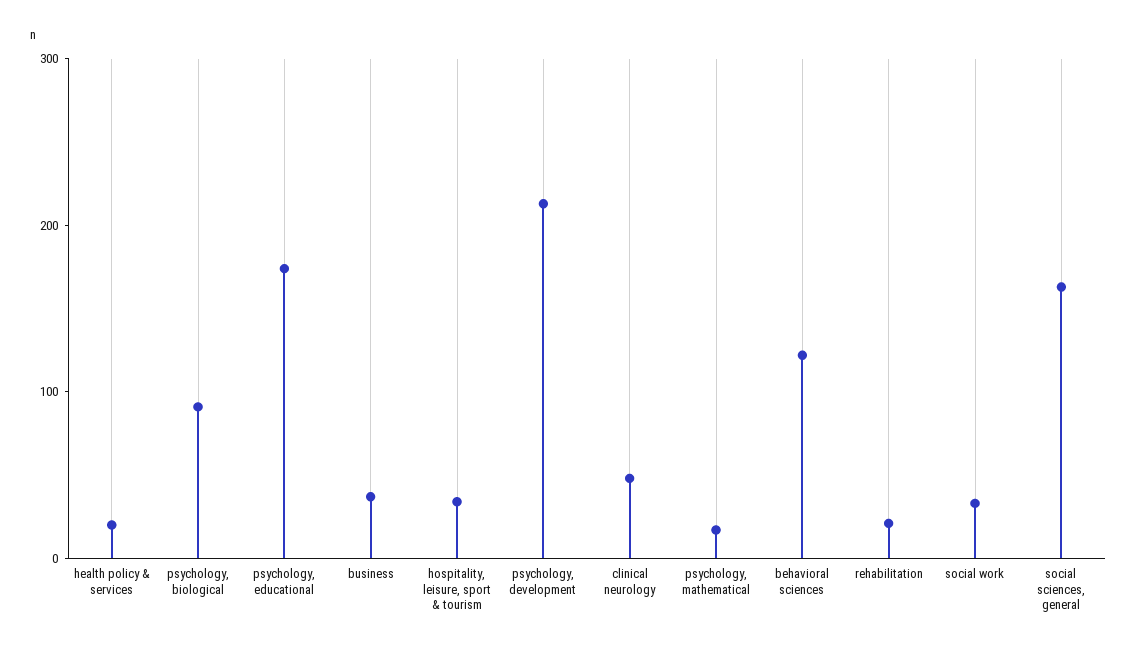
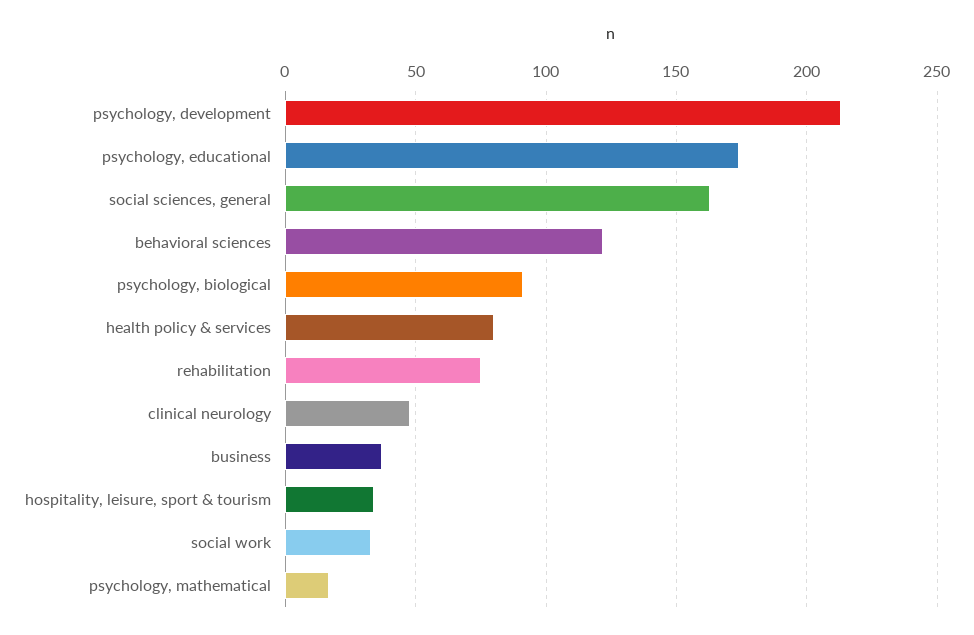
  {
-   "health policy & services": 20,
+   "health policy & services": 80,
    "psychology, biological": 90,
    "psychology, educational": 175,
    "business": 35,
    "hospitality, leisure, sport & tourism": 35,
    "psychology, development": 215,
    "clinical neurology": 50,
    "psychology, mathematical": 15,
    "behavioral sciences": 120,
-   "rehabilitation": 20,
+   "rehabilitation": 75,
    "social work": 35,
    "social sciences, general": 165
  }

